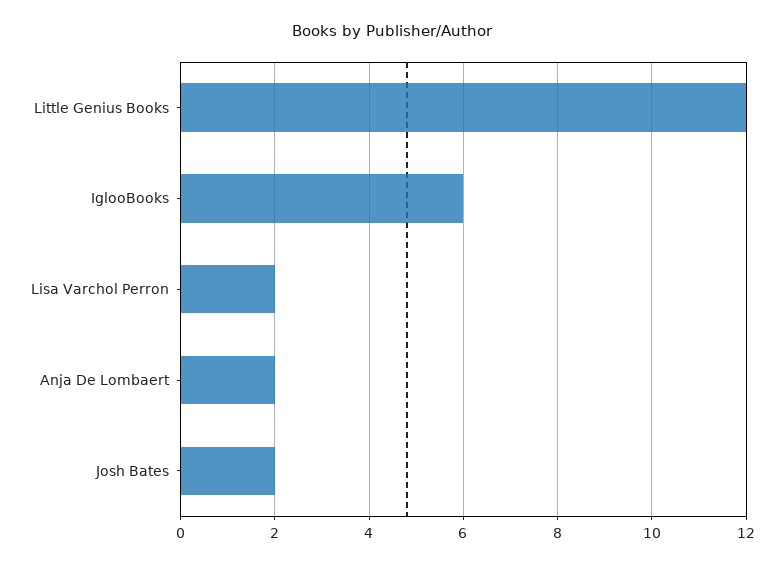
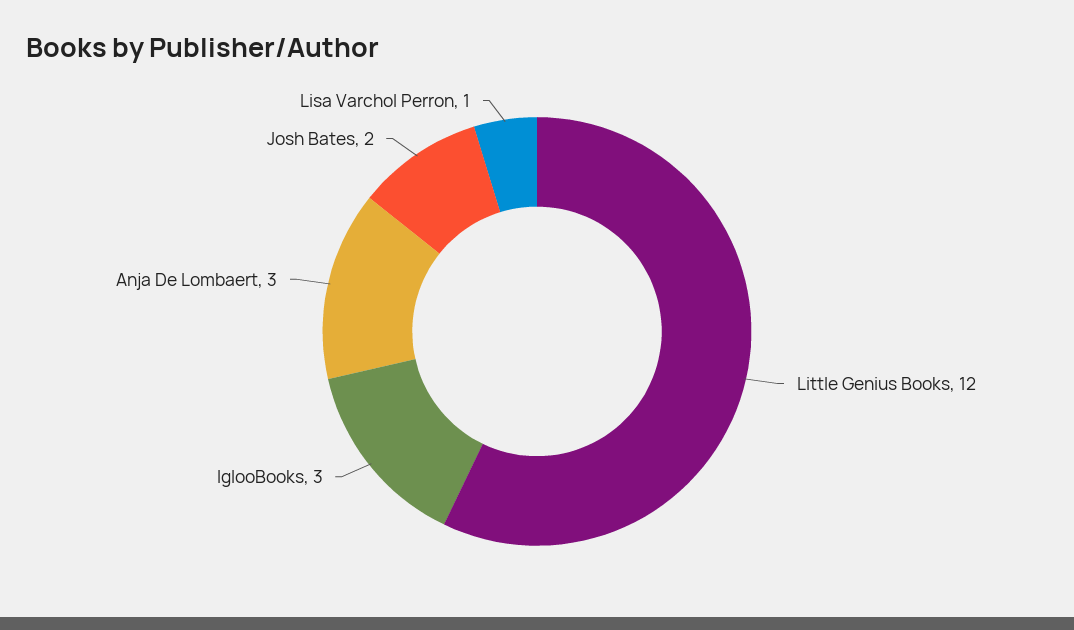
  {
    "Little Genius Books": 12,
-   "IglooBooks": 6,
+   "IglooBooks": 3,
-   "Lisa Varchol Perron": 2,
+   "Lisa Varchol Perron": 1,
-   "Anja De Lombaert": 2,
+   "Anja De Lombaert": 3,
    "Josh Bates": 2
  }

